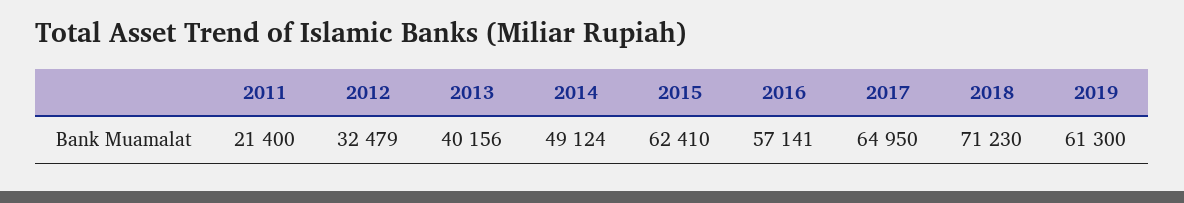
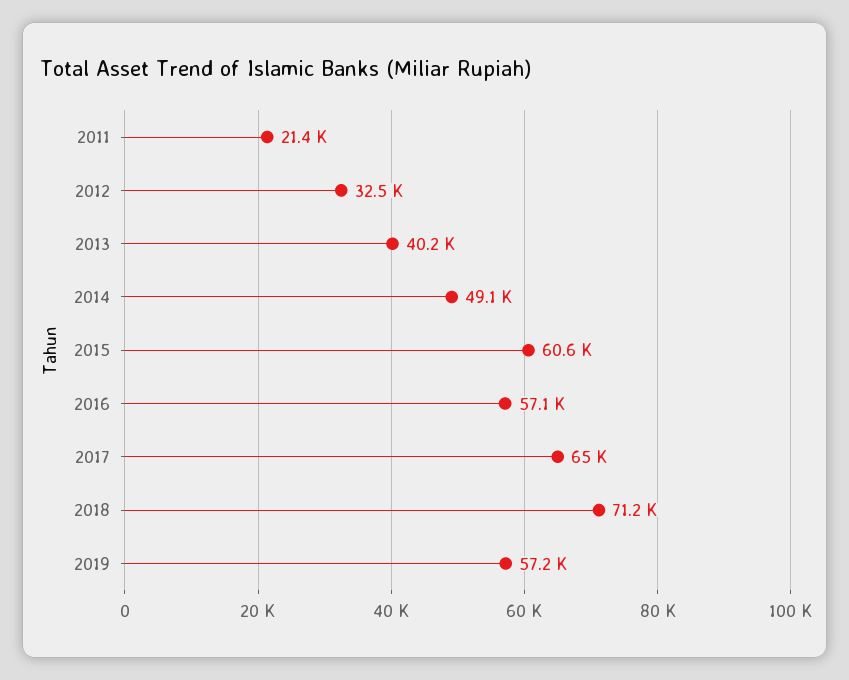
  {
    "2011": 21400,
    "2012": 32479,
    "2013": 40156,
    "2014": 49124,
-   "2015": 62410,
+   "2015": 60600,
    "2016": 57141,
    "2017": 64950,
    "2018": 71230,
-   "2019": 61300
+   "2019": 57200
  }

